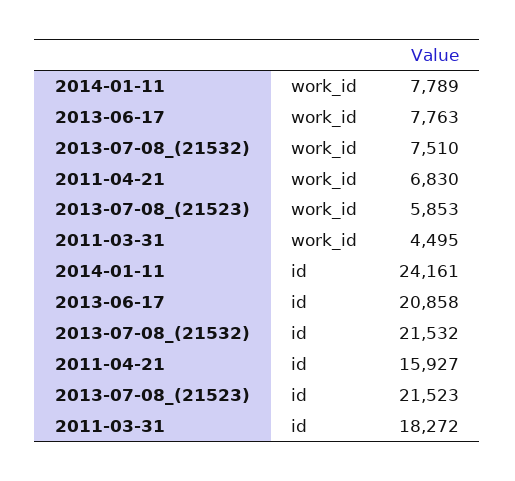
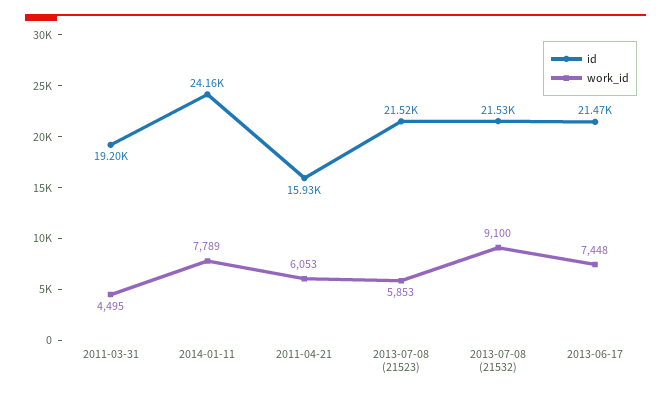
  {
    "work_id": {
      "2014-01-11": 7789,
-     "2013-06-17": 7763,
+     "2013-06-17": 7448,
-     "2013-07-08_(21532)": 7510,
+     "2013-07-08_(21532)": 9100,
-     "2011-04-21": 6830,
+     "2011-04-21": 6053,
      "2013-07-08_(21523)": 5853,
      "2011-03-31": 4495
    },
    "id": {
      "2014-01-11": 24161,
-     "2013-06-17": 20858,
+     "2013-06-17": 21470,
      "2013-07-08_(21532)": 21532,
      "2011-04-21": 15927,
      "2013-07-08_(21523)": 21523,
-     "2011-03-31": 18272
+     "2011-03-31": 19200
    }
  }

